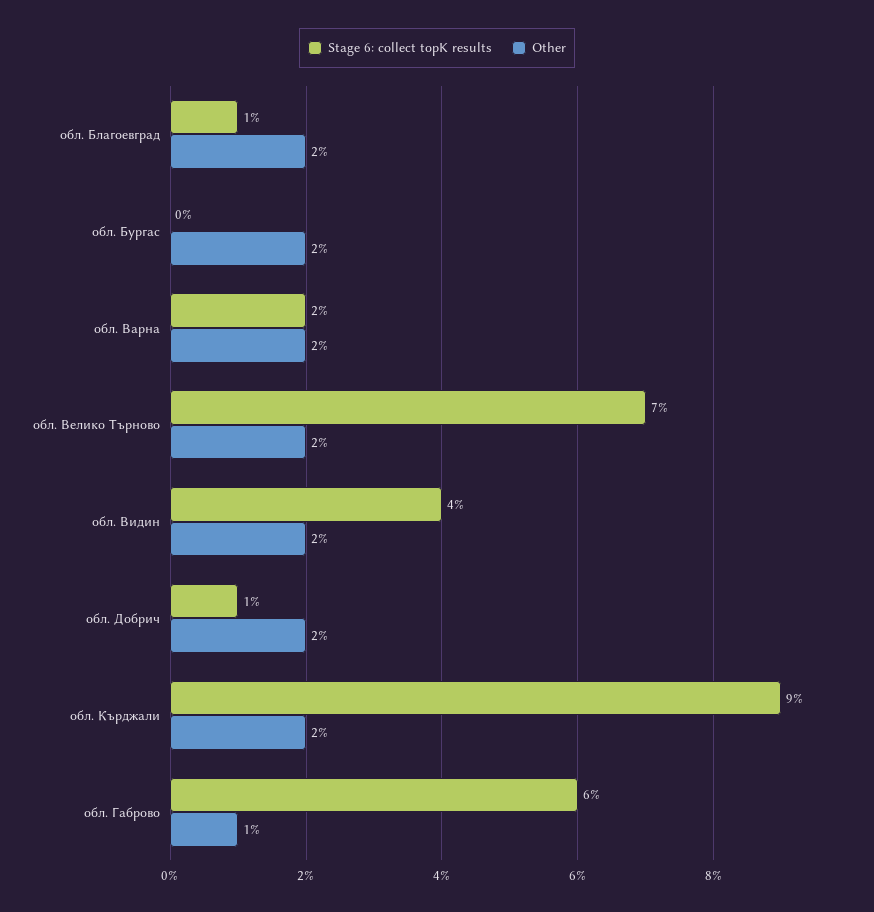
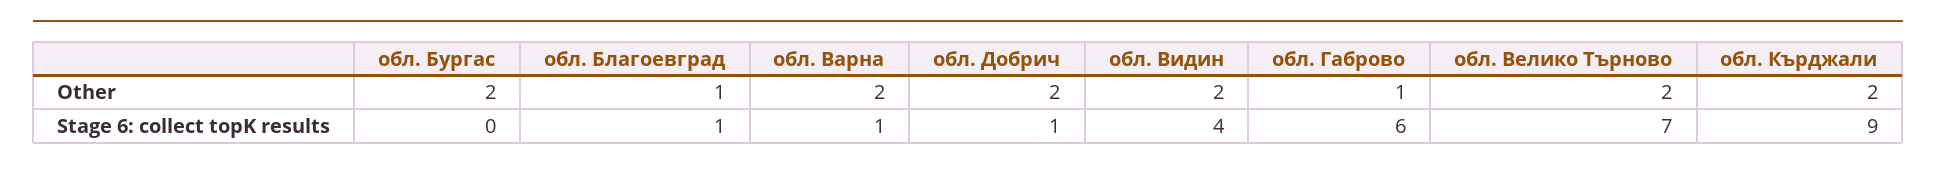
  {
    "Stage 6: collect topK results": {
      "обл. Благоевград": 1,
      "обл. Бургас": 0,
-     "обл. Варна": 2,
+     "обл. Варна": 1,
      "обл. Велико Търново": 7,
      "обл. Видин": 4,
      "обл. Добрич": 1,
      "обл. Кърджали": 9,
      "обл. Габрово": 6
    },
    "Other": {
-     "обл. Благоевград": 2,
+     "обл. Благоевград": 1,
      "обл. Бургас": 2,
      "обл. Варна": 2,
      "обл. Велико Търново": 2,
      "обл. Видин": 2,
      "обл. Добрич": 2,
      "обл. Кърджали": 2,
      "обл. Габрово": 1
    }
  }

